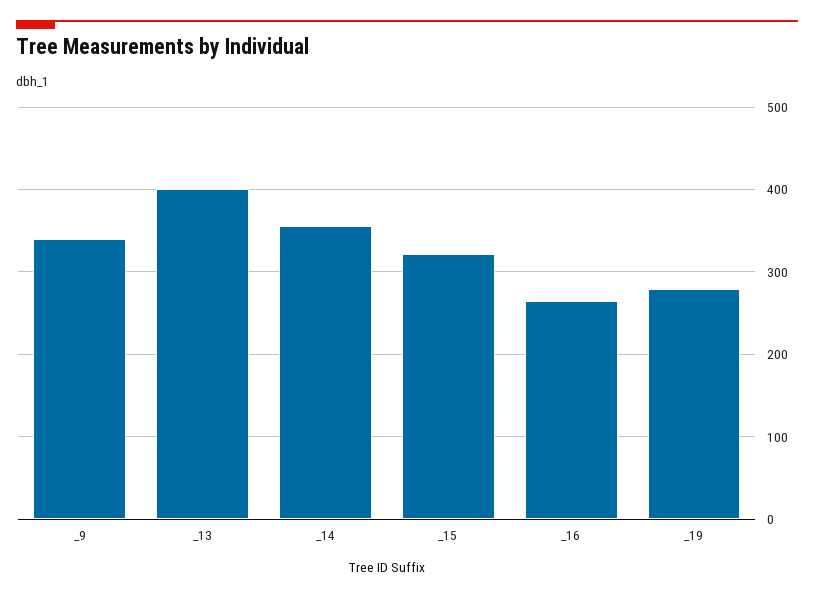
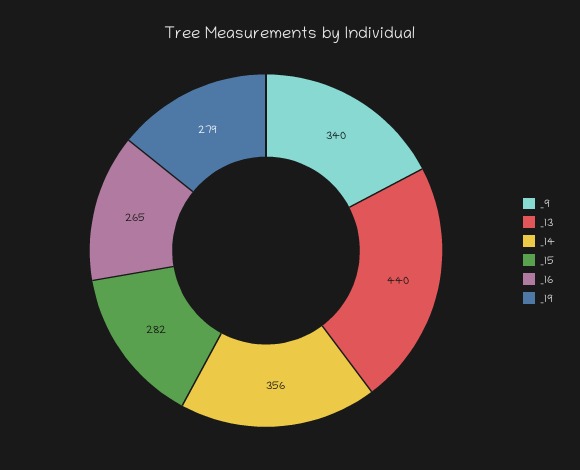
  {
    "_9": 340,
-   "_13": 400,
+   "_13": 440,
    "_14": 356,
-   "_15": 320,
+   "_15": 282,
    "_16": 265,
    "_19": 279
  }

